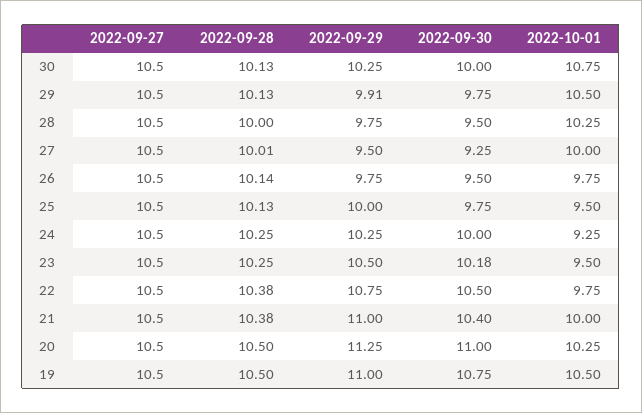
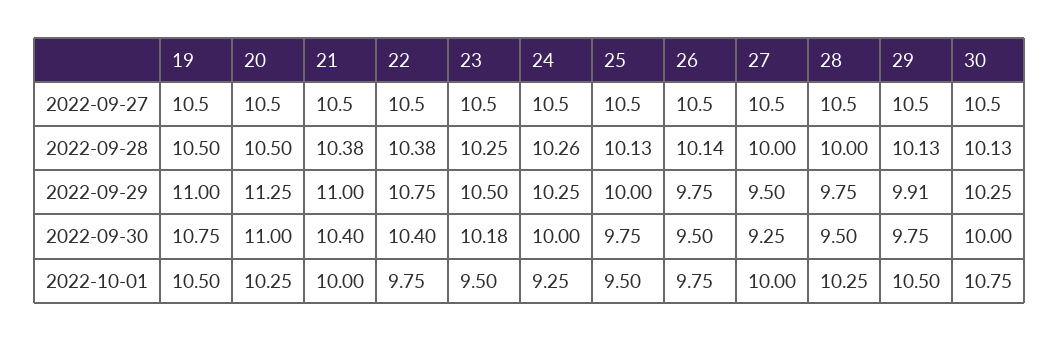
  {
    "2022-09-27": {
      "30": 10.5,
      "29": 10.5,
      "28": 10.5,
      "27": 10.5,
      "26": 10.5,
      "25": 10.5,
      "24": 10.5,
      "23": 10.5,
      "22": 10.5,
      "21": 10.5,
      "20": 10.5,
      "19": 10.5
    },
    "2022-09-28": {
      "30": 10.13,
      "29": 10.13,
      "28": 10,
-     "27": 10.01,
+     "27": 10,
      "26": 10.14,
      "25": 10.13,
-     "24": 10.25,
+     "24": 10.26,
      "23": 10.25,
      "22": 10.38,
      "21": 10.38,
      "20": 10.5,
      "19": 10.5
    },
    "2022-09-29": {
      "30": 10.25,
      "29": 9.91,
      "28": 9.75,
      "27": 9.5,
      "26": 9.75,
      "25": 10,
      "24": 10.25,
      "23": 10.5,
      "22": 10.75,
      "21": 11,
      "20": 11.25,
      "19": 11
    },
    "2022-09-30": {
      "30": 10,
      "29": 9.75,
      "28": 9.5,
      "27": 9.25,
      "26": 9.5,
      "25": 9.75,
      "24": 10,
      "23": 10.18,
-     "22": 10.5,
+     "22": 10.4,
      "21": 10.4,
      "20": 11,
      "19": 10.75
    },
    "2022-10-01": {
      "30": 10.75,
      "29": 10.5,
      "28": 10.25,
      "27": 10,
      "26": 9.75,
      "25": 9.5,
      "24": 9.25,
      "23": 9.5,
      "22": 9.75,
      "21": 10,
      "20": 10.25,
      "19": 10.5
    }
  }

